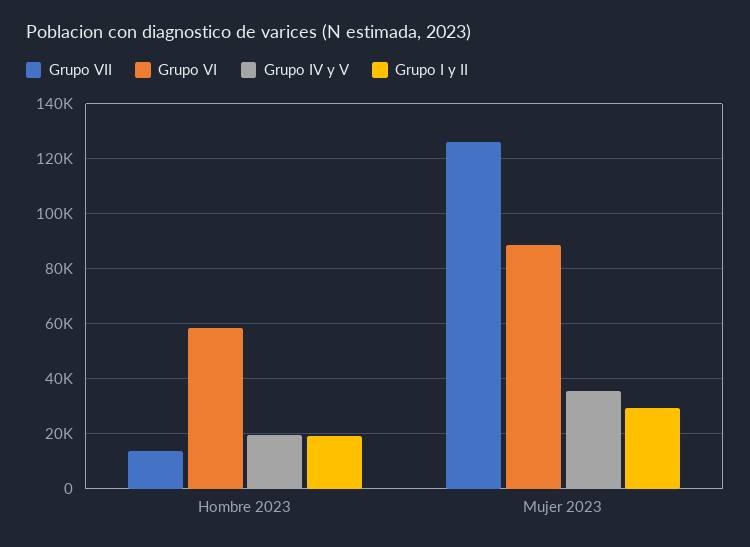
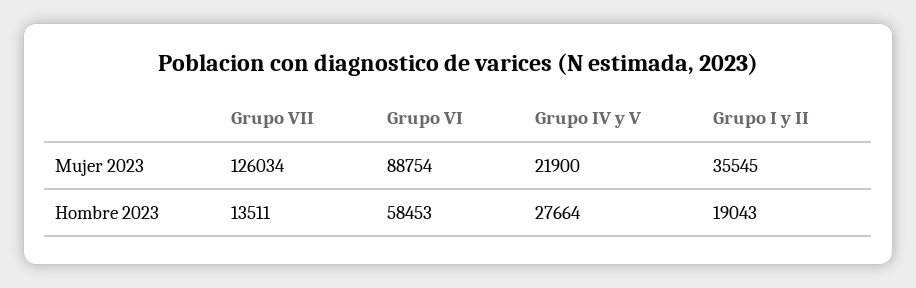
  {
    "Grupo VII": {
      "Hombre 2023": 13511,
      "Mujer 2023": 126034
    },
    "Grupo VI": {
      "Hombre 2023": 58453,
      "Mujer 2023": 88754
    },
    "Grupo IV y V": {
-     "Hombre 2023": 20000,
+     "Hombre 2023": 27664,
-     "Mujer 2023": 35000
+     "Mujer 2023": 21900
    },
    "Grupo I y II": {
      "Hombre 2023": 19043,
-     "Mujer 2023": 30000
+     "Mujer 2023": 35545
    }
  }

